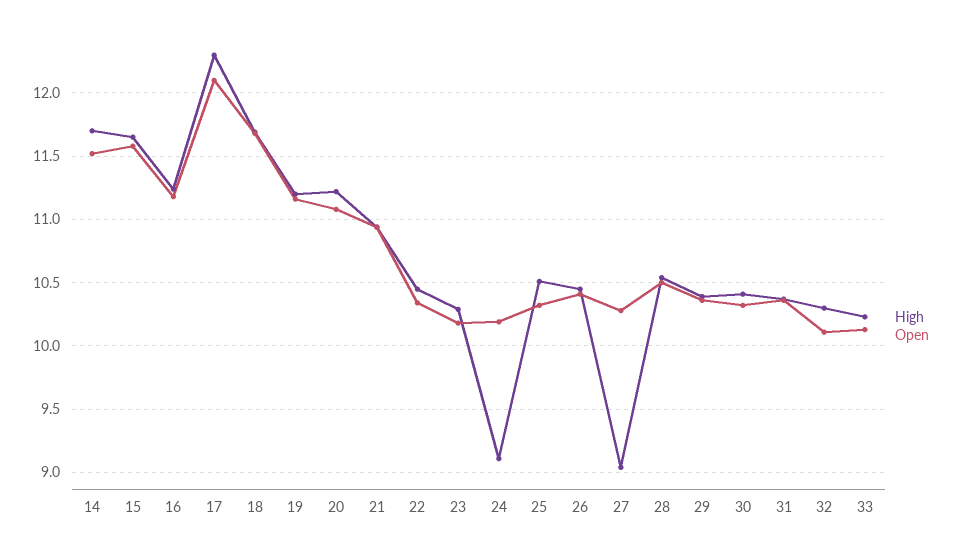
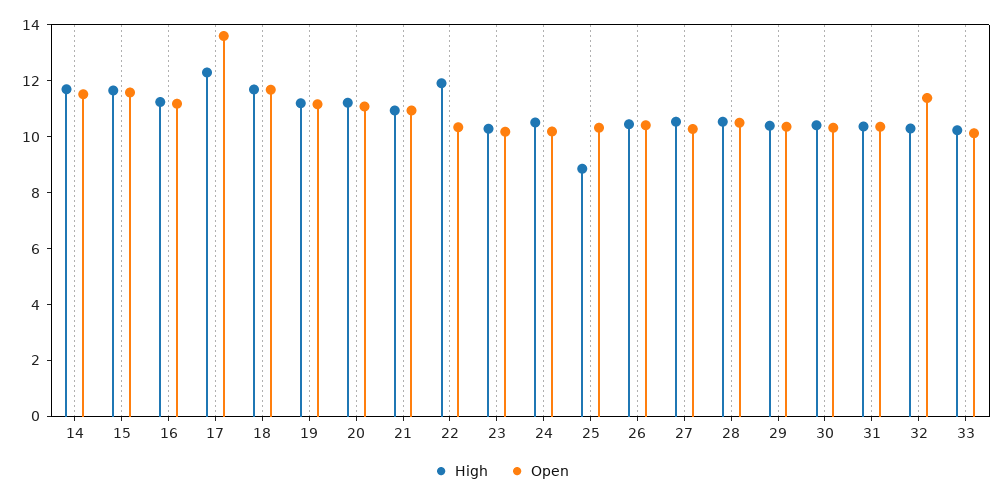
  {
    "High": {
      "14": 11.7,
      "15": 11.65,
      "16": 11.25,
      "17": 12.3,
      "18": 11.7,
      "19": 11.2,
      "20": 11.2,
      "21": 10.95,
-     "22": 10.45,
+     "22": 12,
      "23": 10.3,
-     "24": 9.1,
+     "24": 10.5,
-     "25": 10.5,
+     "25": 9,
      "26": 10.45,
-     "27": 9.05,
+     "27": 10.5,
      "28": 10.55,
      "29": 10.4,
      "30": 10.4,
      "31": 10.35,
      "32": 10.3,
      "33": 10.25
    },
    "Open": {
      "14": 11.5,
      "15": 11.6,
      "16": 11.2,
-     "17": 12.1,
+     "17": 13.5,
      "18": 11.7,
      "19": 11.15,
      "20": 11.1,
      "21": 10.95,
      "22": 10.35,
      "23": 10.2,
      "24": 10.2,
      "25": 10.3,
      "26": 10.4,
      "27": 10.3,
      "28": 10.5,
      "29": 10.35,
      "30": 10.3,
      "31": 10.35,
-     "32": 10.1,
+     "32": 11.5,
      "33": 10.15
    }
  }

